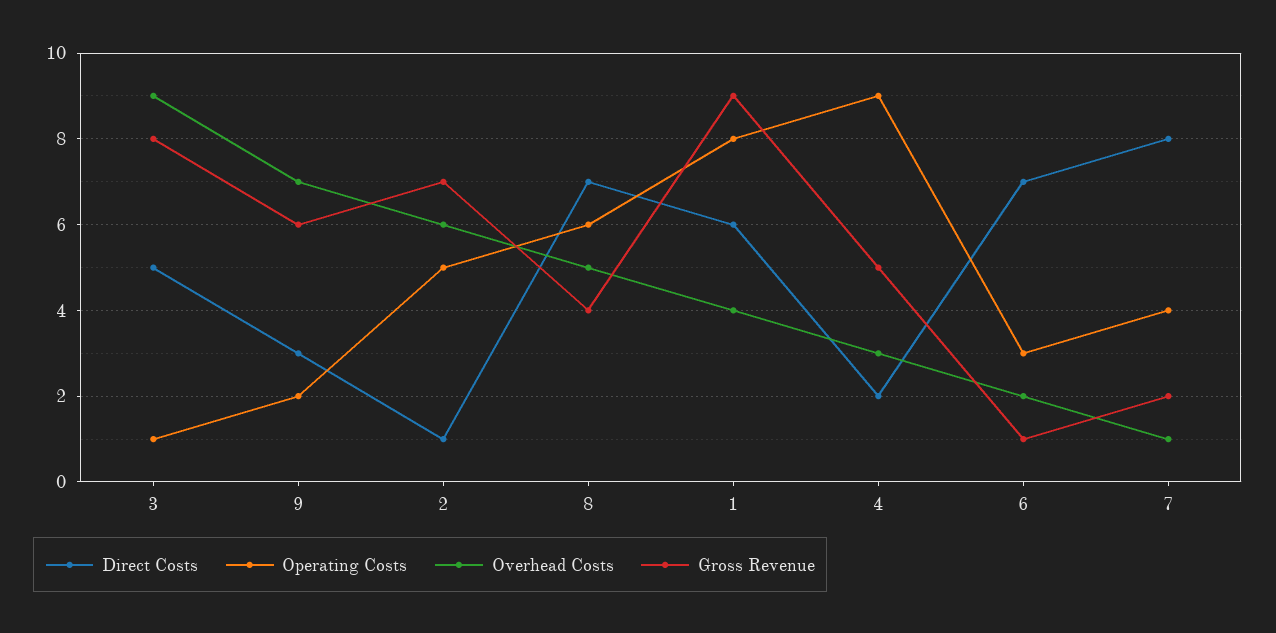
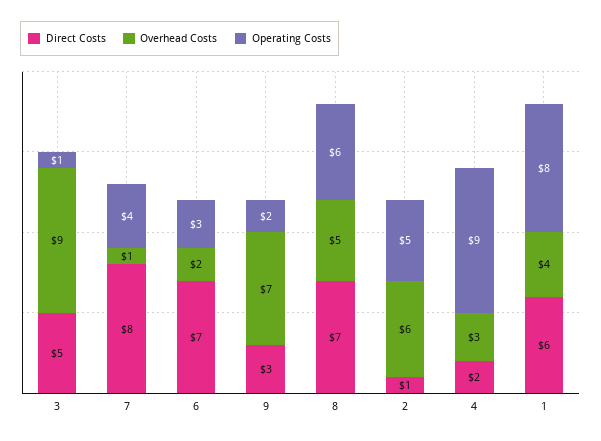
  {
    "Direct Costs": {
      "3": 5,
      "9": 3,
      "2": 1,
      "8": 7,
      "1": 6,
      "4": 2,
      "6": 7,
      "7": 8
    },
    "Operating Costs": {
      "3": 1,
      "9": 2,
      "2": 5,
      "8": 6,
      "1": 8,
      "4": 9,
      "6": 3,
      "7": 4
    },
    "Overhead Costs": {
      "3": 9,
      "9": 7,
      "2": 6,
      "8": 5,
      "1": 4,
      "4": 3,
      "6": 2,
      "7": 1
-   },
+   }
-   "Gross Revenue": {
-     "3": 8,
-     "9": 6,
-     "2": 7,
-     "8": 4,
-     "1": 9,
-     "4": 5,
-     "6": 1,
-     "7": 2
-   }
  }

